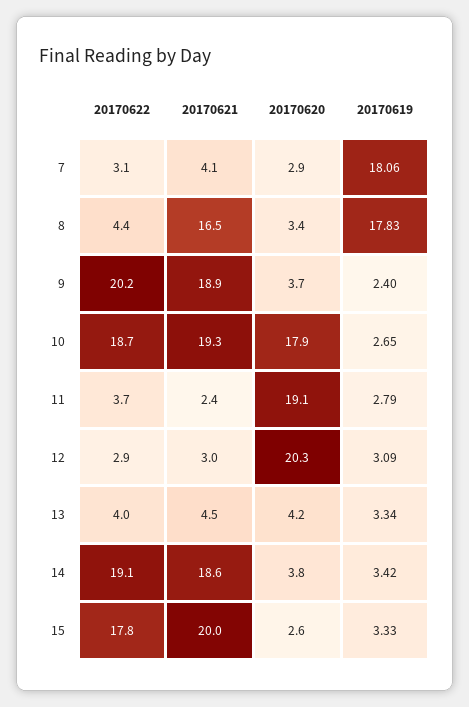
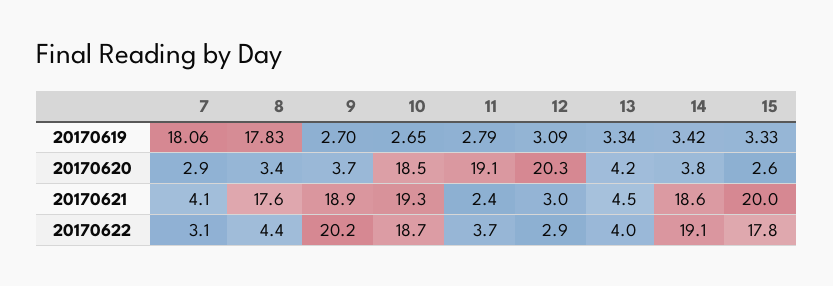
  {
    "20170622": {
      "7": 3.1,
      "8": 4.4,
      "9": 20.2,
      "10": 18.7,
      "11": 3.7,
      "12": 2.9,
      "13": 4,
      "14": 19.1,
      "15": 17.8
    },
    "20170621": {
      "7": 4.1,
-     "8": 16.5,
+     "8": 17.6,
      "9": 18.9,
      "10": 19.3,
      "11": 2.4,
      "12": 3,
      "13": 4.5,
      "14": 18.6,
      "15": 20
    },
    "20170620": {
      "7": 2.9,
      "8": 3.4,
      "9": 3.7,
-     "10": 17.9,
+     "10": 18.5,
      "11": 19.1,
      "12": 20.3,
      "13": 4.2,
      "14": 3.8,
      "15": 2.6
    },
    "20170619": {
      "7": 18.06,
      "8": 17.83,
-     "9": 2.4,
+     "9": 2.7,
      "10": 2.65,
      "11": 2.79,
      "12": 3.09,
      "13": 3.34,
      "14": 3.42,
      "15": 3.33
    }
  }

